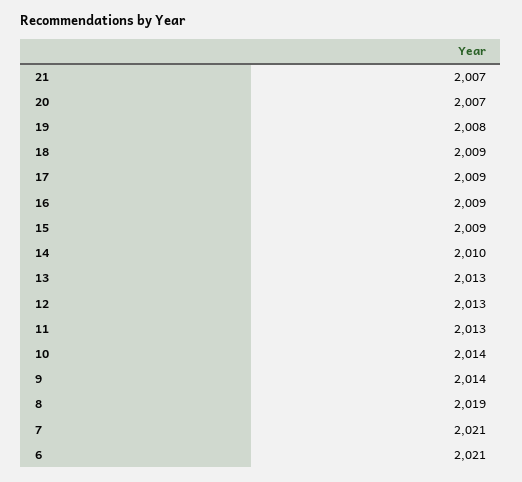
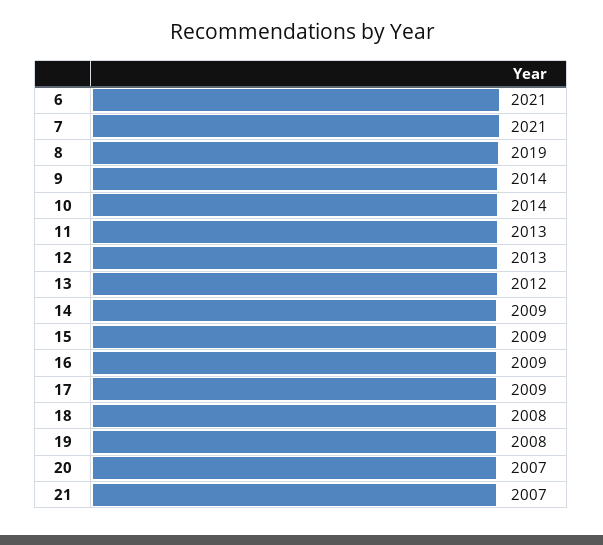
  {
    "21": 2007,
    "20": 2007,
    "19": 2008,
-   "18": 2009,
+   "18": 2008,
    "17": 2009,
    "16": 2009,
    "15": 2009,
-   "14": 2010,
+   "14": 2009,
-   "13": 2013,
+   "13": 2012,
    "12": 2013,
    "11": 2013,
    "10": 2014,
    "9": 2014,
    "8": 2019,
    "7": 2021,
    "6": 2021
  }

